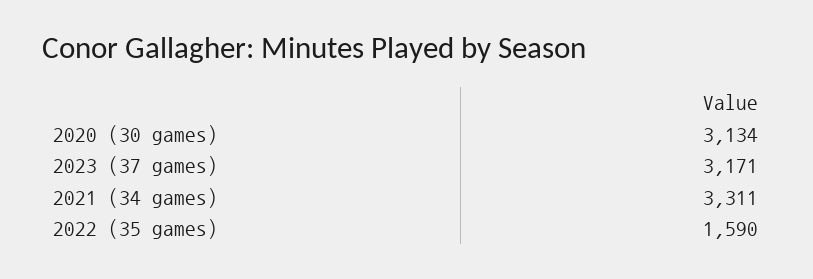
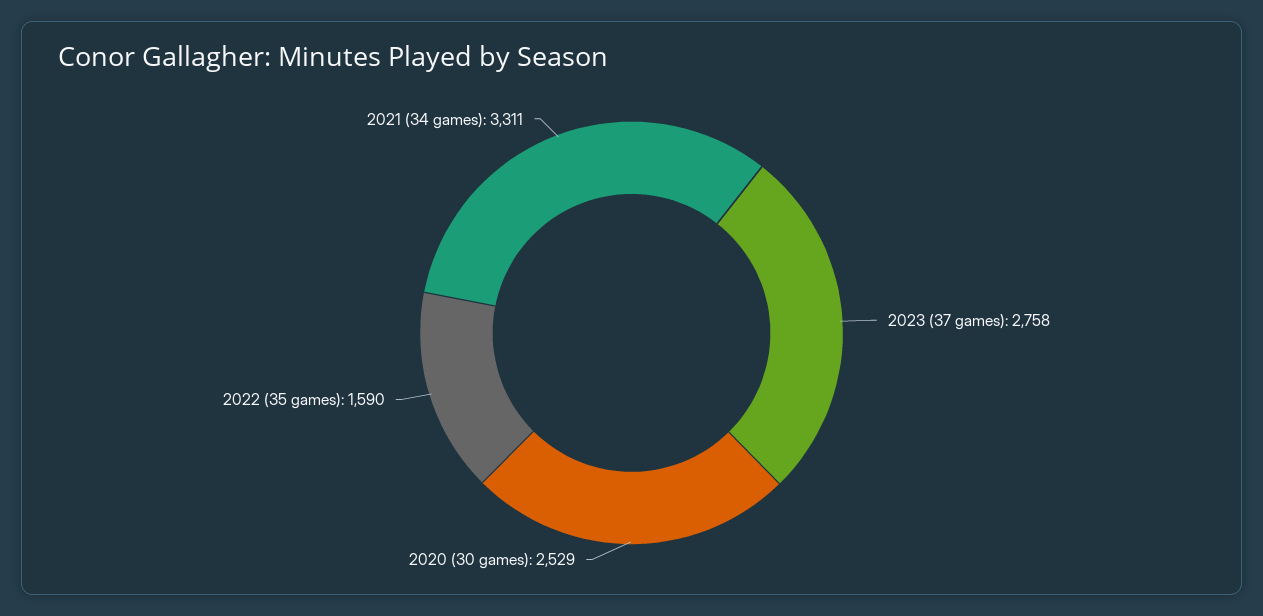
  {
-   "2020 (30 games)": 3134,
+   "2020 (30 games)": 2529,
-   "2023 (37 games)": 3171,
+   "2023 (37 games)": 2758,
    "2021 (34 games)": 3311,
    "2022 (35 games)": 1590
  }

